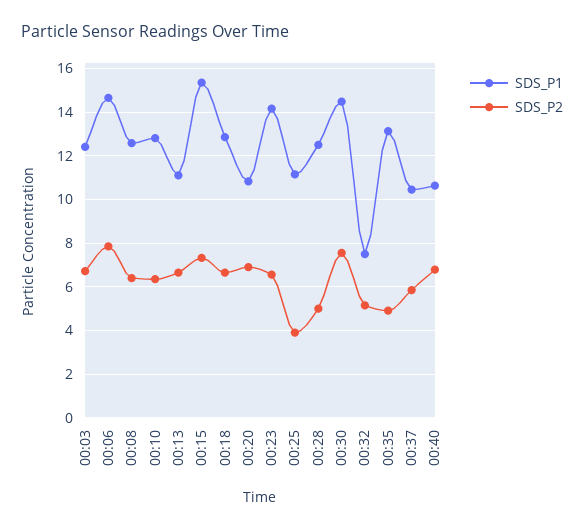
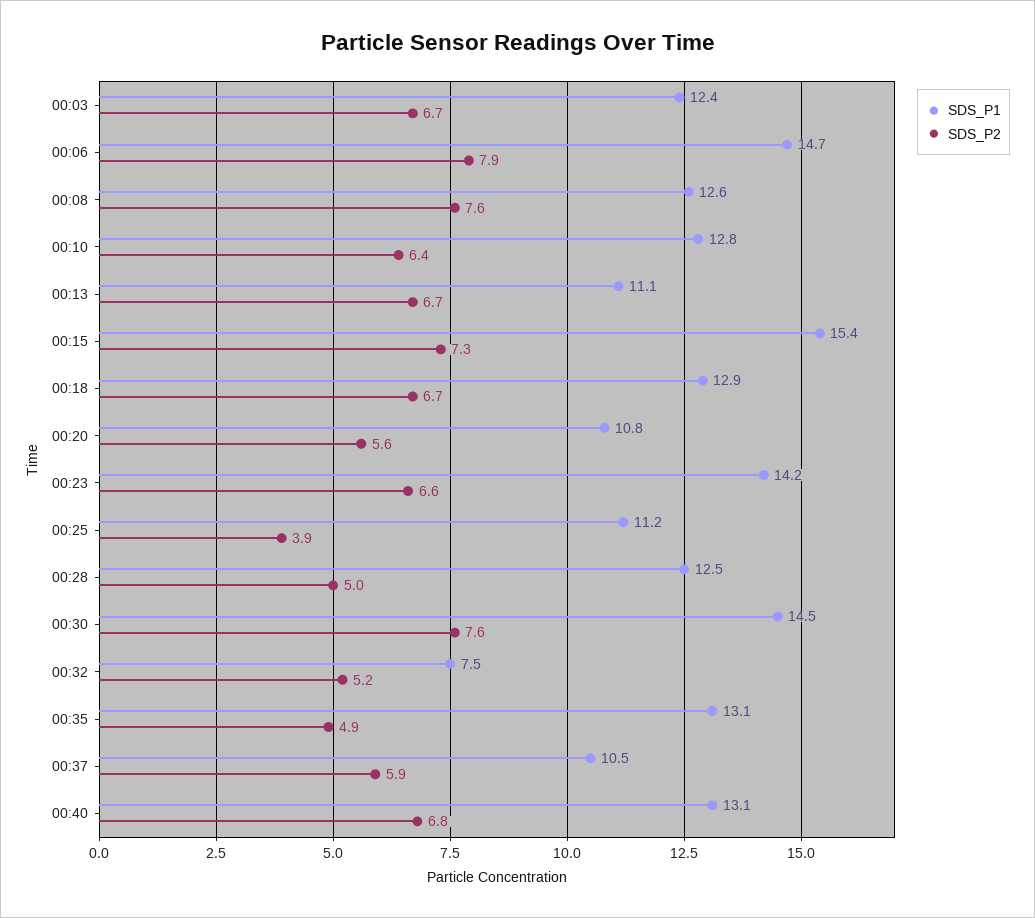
  {
    "SDS_P1": {
      "00:03": 12.4,
      "00:06": 14.7,
      "00:08": 12.6,
      "00:10": 12.8,
      "00:13": 11.1,
      "00:15": 15.4,
      "00:18": 12.9,
      "00:20": 10.8,
      "00:23": 14.2,
      "00:25": 11.2,
      "00:28": 12.5,
      "00:30": 14.5,
      "00:32": 7.5,
      "00:35": 13.1,
      "00:37": 10.5,
-     "00:40": 10.5
+     "00:40": 13.1
    },
    "SDS_P2": {
      "00:03": 6.7,
      "00:06": 7.9,
-     "00:08": 6.5,
+     "00:08": 7.6,
      "00:10": 6.4,
      "00:13": 6.7,
      "00:15": 7.3,
      "00:18": 6.7,
-     "00:20": 7,
+     "00:20": 5.6,
      "00:23": 6.6,
      "00:25": 3.9,
      "00:28": 5,
      "00:30": 7.6,
      "00:32": 5.2,
      "00:35": 4.9,
      "00:37": 5.9,
      "00:40": 6.8
    }
  }

